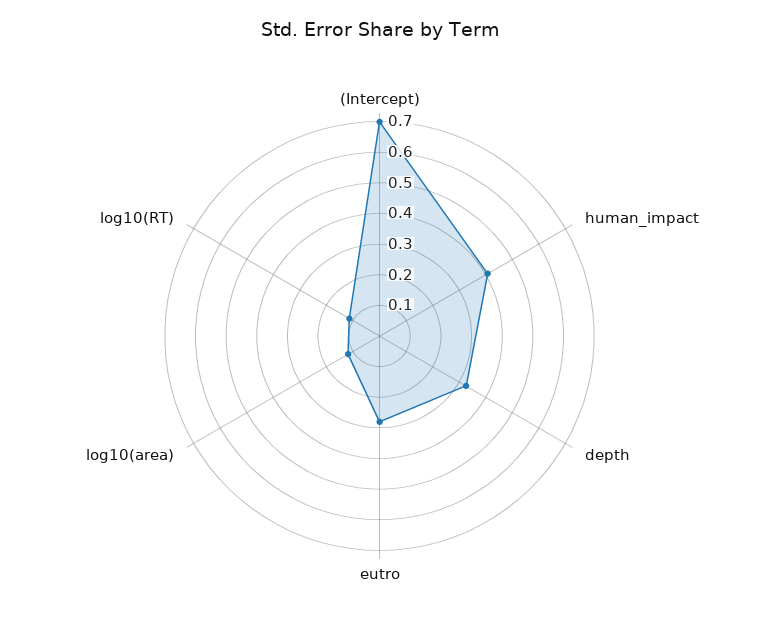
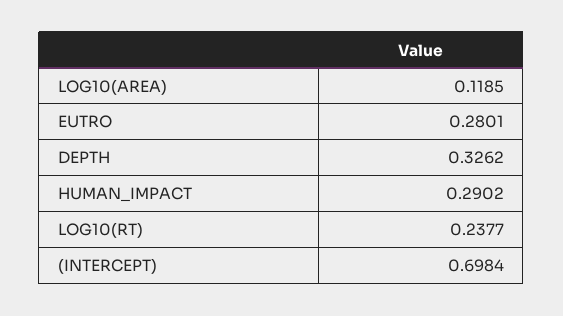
  {
    "(Intercept)": 0.6984,
-   "human_impact": 0.4,
+   "human_impact": 0.2902,
    "depth": 0.3262,
    "eutro": 0.2801,
    "log10(area)": 0.1185,
-   "log10(RT)": 0.1
+   "log10(RT)": 0.2377
  }

